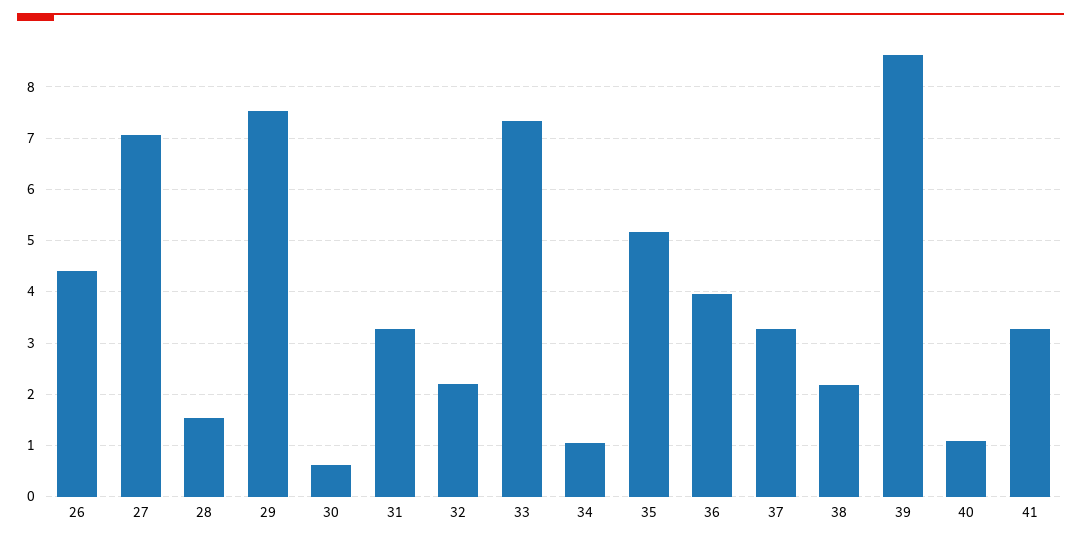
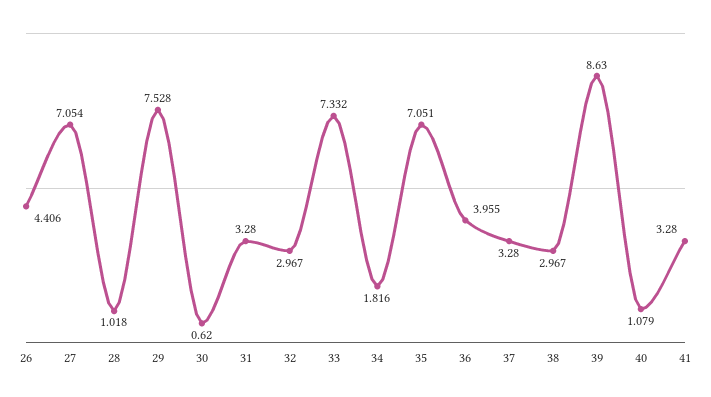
  {
    "26": 4.406,
    "27": 7.054,
-   "28": 1.6,
+   "28": 1.018,
    "29": 7.528,
    "30": 0.62,
    "31": 3.28,
-   "32": 2.2,
+   "32": 2.967,
    "33": 7.332,
-   "34": 1,
+   "34": 1.816,
-   "35": 5.2,
+   "35": 7.051,
    "36": 3.955,
    "37": 3.28,
-   "38": 2.2,
+   "38": 2.967,
    "39": 8.63,
    "40": 1.079,
    "41": 3.28
  }

